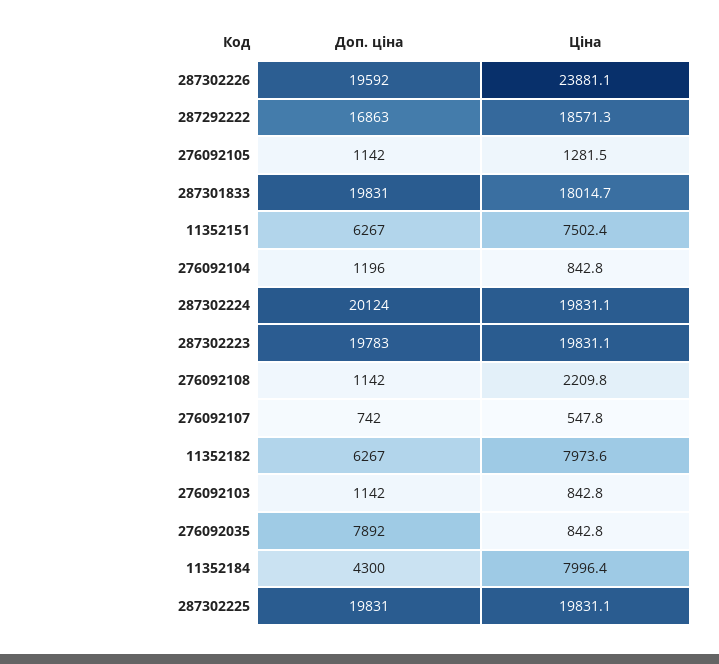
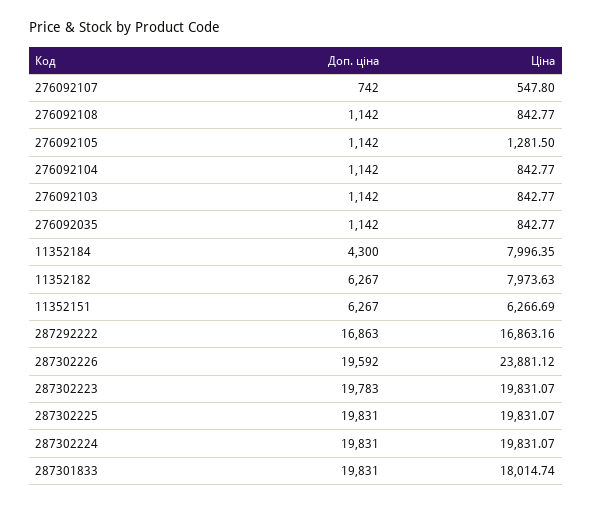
  {
    "Доп. ціна": {
      "287302226": 19592,
      "287292222": 16863,
      "276092105": 1142,
      "287301833": 19831,
      "11352151": 6267,
-     "276092104": 1196,
+     "276092104": 1142,
-     "287302224": 20124,
+     "287302224": 19831,
      "287302223": 19783,
      "276092108": 1142,
      "276092107": 742,
      "11352182": 6267,
      "276092103": 1142,
-     "276092035": 7892,
+     "276092035": 1142,
      "11352184": 4300,
      "287302225": 19831
    },
    "Ціна": {
      "287302226": 23881.12,
-     "287292222": 18571.3,
+     "287292222": 16863.16,
      "276092105": 1281.5,
      "287301833": 18014.74,
-     "11352151": 7502.4,
+     "11352151": 6266.69,
      "276092104": 842.77,
      "287302224": 19831.07,
      "287302223": 19831.07,
-     "276092108": 2209.8,
+     "276092108": 842.77,
      "276092107": 547.8,
      "11352182": 7973.63,
      "276092103": 842.77,
      "276092035": 842.77,
      "11352184": 7996.35,
      "287302225": 19831.07
    }
  }

